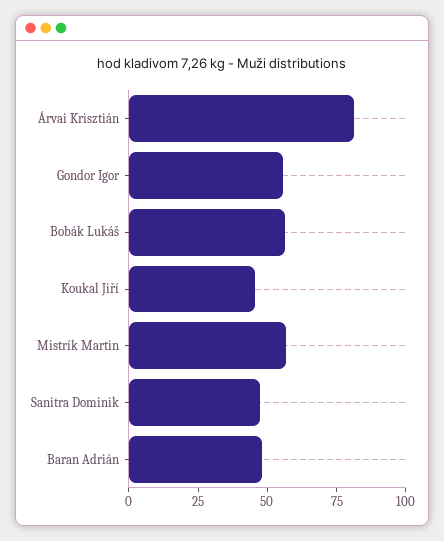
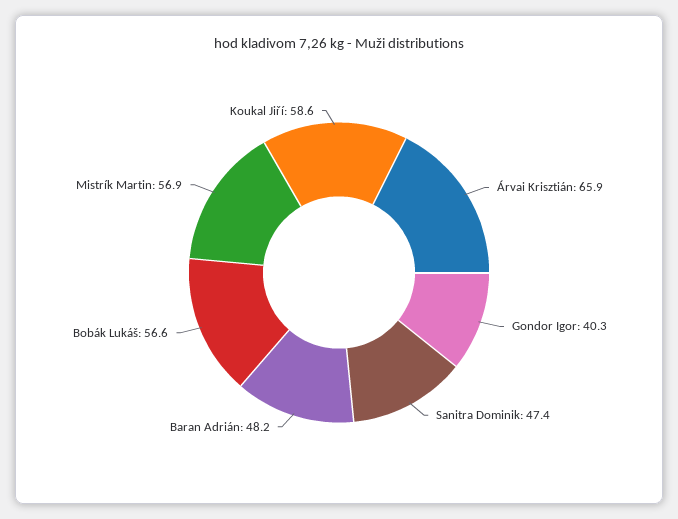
  {
-   "Árvai Krisztián": 80,
+   "Árvai Krisztián": 65.9,
-   "Gondor Igor": 55,
+   "Gondor Igor": 40.3,
    "Bobák Lukáš": 56.6,
-   "Koukal Jiří": 45,
+   "Koukal Jiří": 58.6,
    "Mistrík Martin": 56.9,
    "Sanitra Dominik": 47.4,
    "Baran Adrián": 48.2
  }

